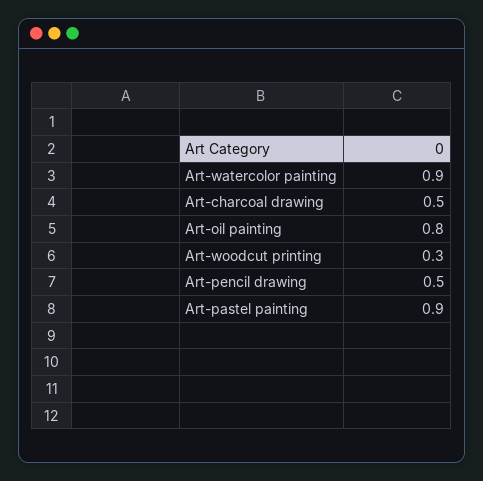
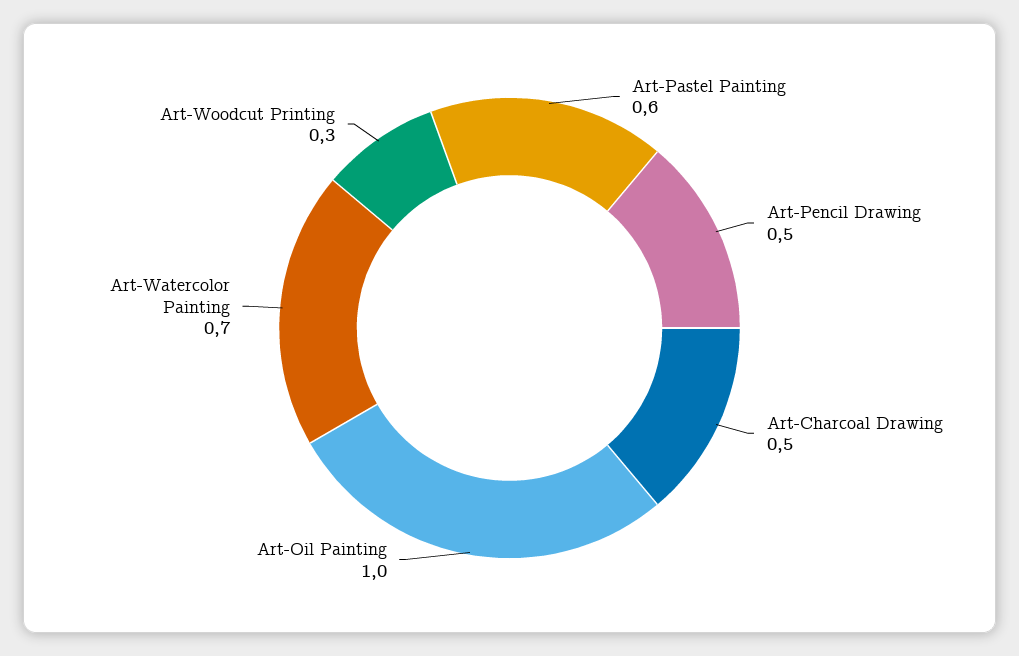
  {
-   "Art-watercolor painting": 0.9,
+   "Art-watercolor painting": 0.7,
    "Art-charcoal drawing": 0.5,
-   "Art-oil painting": 0.8,
+   "Art-oil painting": 1,
    "Art-woodcut printing": 0.3,
    "Art-pencil drawing": 0.5,
-   "Art-pastel painting": 0.9
+   "Art-pastel painting": 0.6
  }

